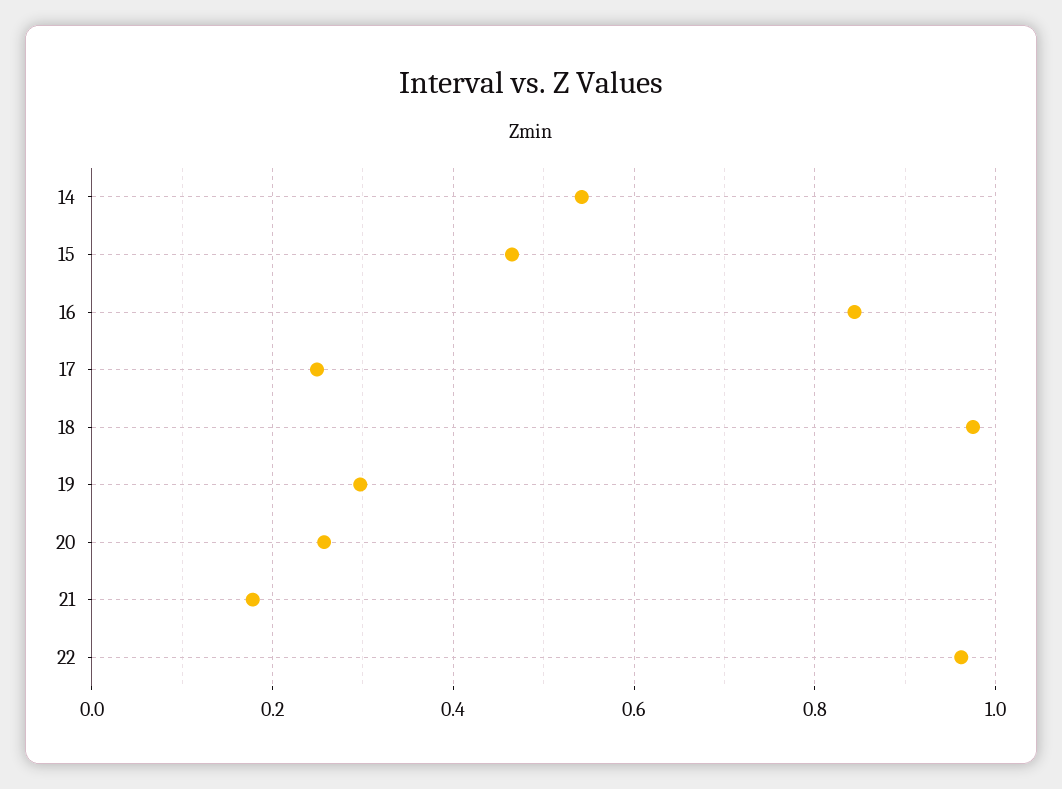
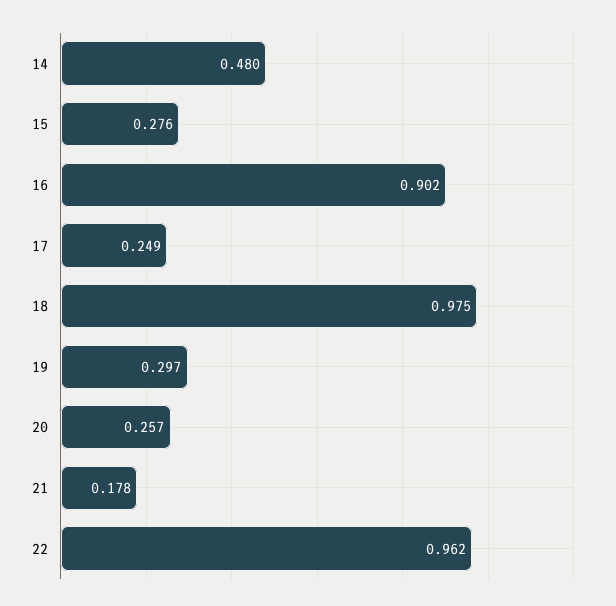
  {
-   "14": 0.54,
+   "14": 0.48,
-   "15": 0.46,
+   "15": 0.276,
-   "16": 0.84,
+   "16": 0.902,
    "17": 0.249,
    "18": 0.975,
    "19": 0.297,
    "20": 0.257,
    "21": 0.178,
    "22": 0.962
  }

